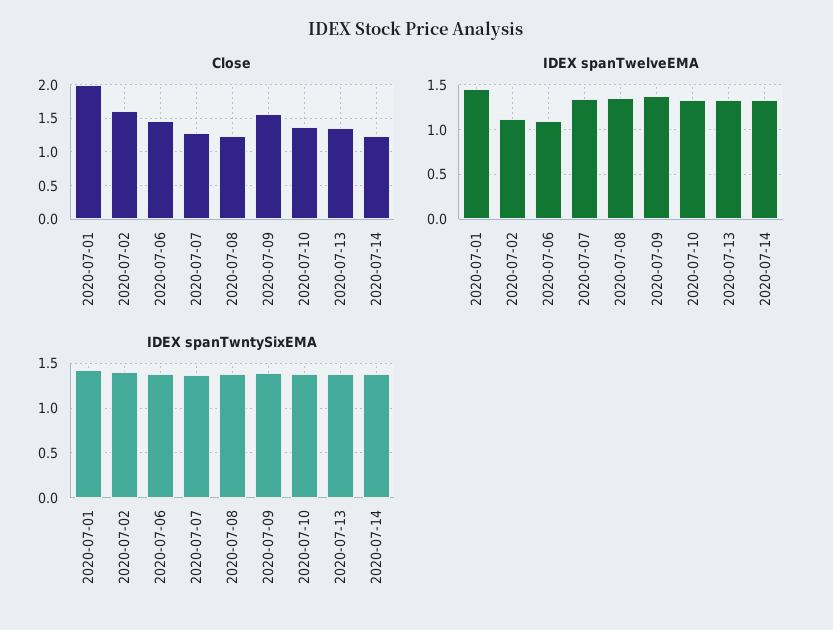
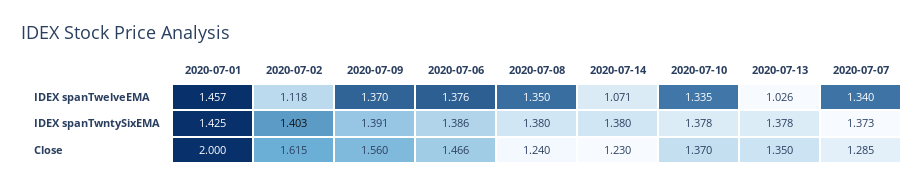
  {
    "Close": {
      "2020-07-01": 2,
      "2020-07-02": 1.615,
      "2020-07-06": 1.466,
      "2020-07-07": 1.285,
      "2020-07-08": 1.24,
      "2020-07-09": 1.56,
      "2020-07-10": 1.37,
      "2020-07-13": 1.35,
      "2020-07-14": 1.23
    },
    "IDEX spanTwelveEMA": {
      "2020-07-01": 1.457,
      "2020-07-02": 1.118,
-     "2020-07-06": 1.1,
+     "2020-07-06": 1.376,
      "2020-07-07": 1.34,
      "2020-07-08": 1.35,
      "2020-07-09": 1.37,
      "2020-07-10": 1.335,
-     "2020-07-13": 1.3,
+     "2020-07-13": 1.026,
-     "2020-07-14": 1.3
+     "2020-07-14": 1.071
    },
    "IDEX spanTwntySixEMA": {
      "2020-07-01": 1.425,
      "2020-07-02": 1.403,
      "2020-07-06": 1.386,
      "2020-07-07": 1.373,
      "2020-07-08": 1.38,
      "2020-07-09": 1.391,
      "2020-07-10": 1.378,
      "2020-07-13": 1.378,
      "2020-07-14": 1.38
    }
  }

